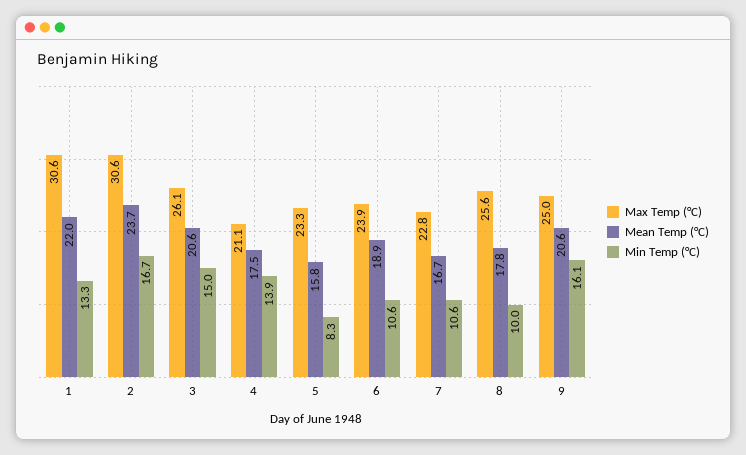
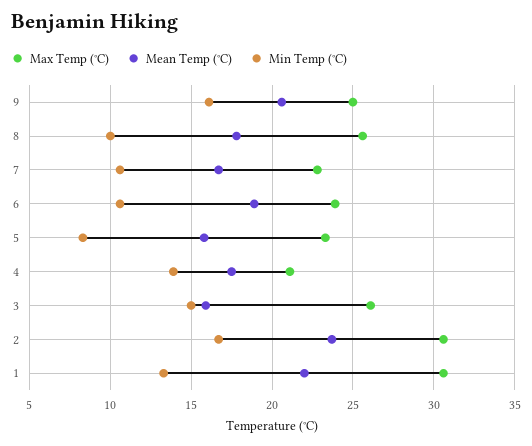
  {
    "Max Temp (°C)": {
      "1": 30.6,
      "2": 30.6,
      "3": 26.1,
      "4": 21.1,
      "5": 23.3,
      "6": 23.9,
      "7": 22.8,
      "8": 25.6,
      "9": 25
    },
    "Mean Temp (°C)": {
      "1": 22,
      "2": 23.7,
-     "3": 20.6,
+     "3": 16,
      "4": 17.5,
      "5": 15.8,
      "6": 18.9,
      "7": 16.7,
      "8": 17.8,
      "9": 20.6
    },
    "Min Temp (°C)": {
      "1": 13.3,
      "2": 16.7,
      "3": 15,
      "4": 13.9,
      "5": 8.3,
      "6": 10.6,
      "7": 10.6,
      "8": 10,
      "9": 16.1
    }
  }

